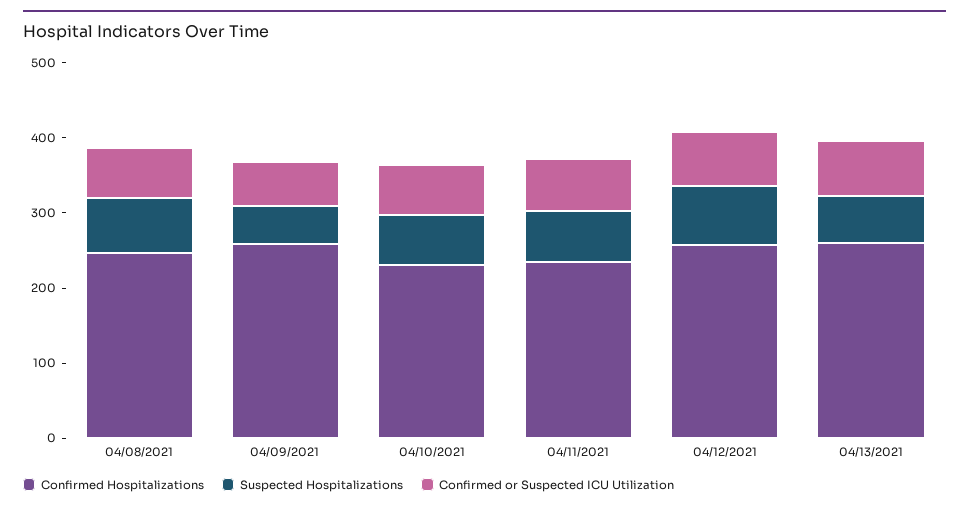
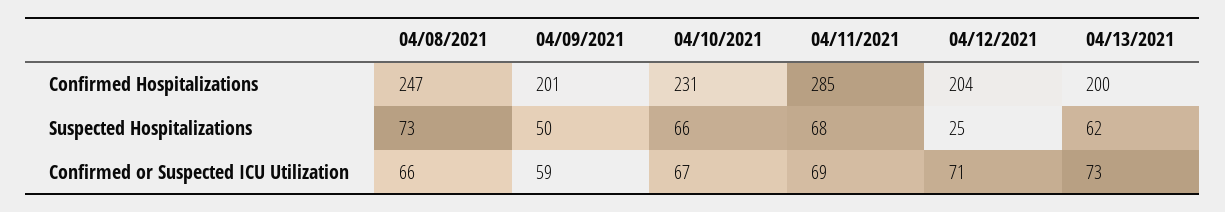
  {
    "Confirmed Hospitalizations": {
      "04/08/2021": 247,
-     "04/09/2021": 260,
+     "04/09/2021": 201,
      "04/10/2021": 231,
-     "04/11/2021": 240,
+     "04/11/2021": 285,
-     "04/12/2021": 260,
+     "04/12/2021": 204,
-     "04/13/2021": 260
+     "04/13/2021": 200
    },
    "Suspected Hospitalizations": {
      "04/08/2021": 73,
      "04/09/2021": 50,
      "04/10/2021": 66,
      "04/11/2021": 68,
-     "04/12/2021": 80,
+     "04/12/2021": 25,
      "04/13/2021": 62
    },
    "Confirmed or Suspected ICU Utilization": {
      "04/08/2021": 66,
      "04/09/2021": 59,
      "04/10/2021": 67,
      "04/11/2021": 69,
      "04/12/2021": 71,
      "04/13/2021": 73
    }
  }

